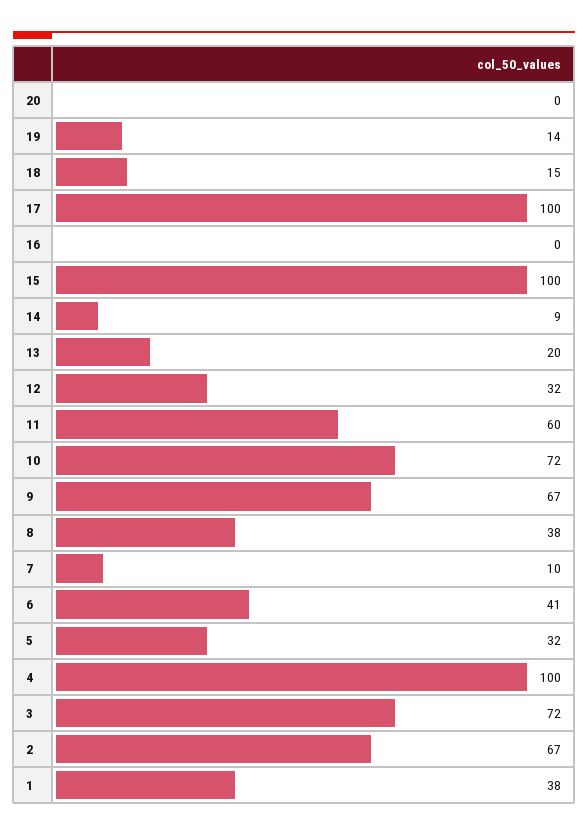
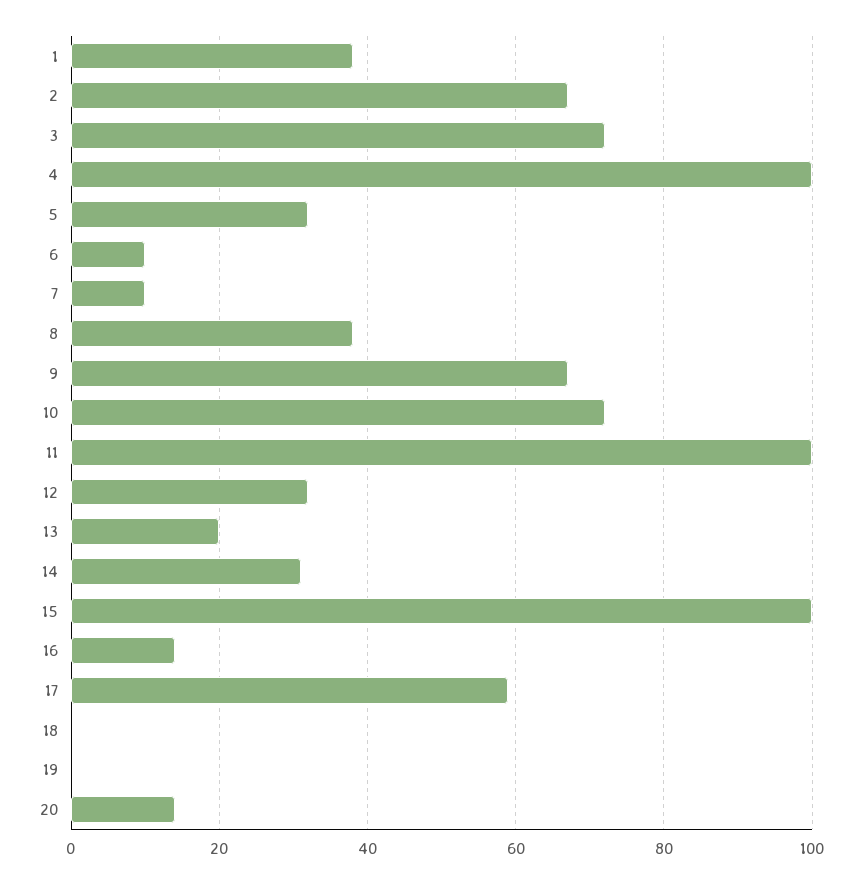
  {
-   "20": 0,
+   "20": 15,
-   "19": 14,
+   "19": 0,
-   "18": 15,
+   "18": 0,
-   "17": 100,
+   "17": 60,
-   "16": 0,
+   "16": 15,
    "15": 100,
-   "14": 9,
+   "14": 30,
    "13": 20,
    "12": 32,
-   "11": 60,
+   "11": 100,
    "10": 72,
    "9": 67,
    "8": 38,
    "7": 10,
-   "6": 41,
+   "6": 10,
    "5": 32,
    "4": 100,
    "3": 72,
    "2": 67,
    "1": 38
  }

